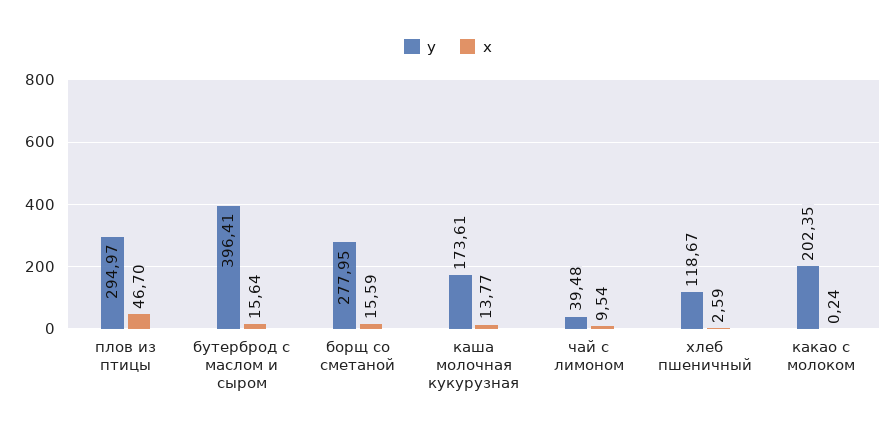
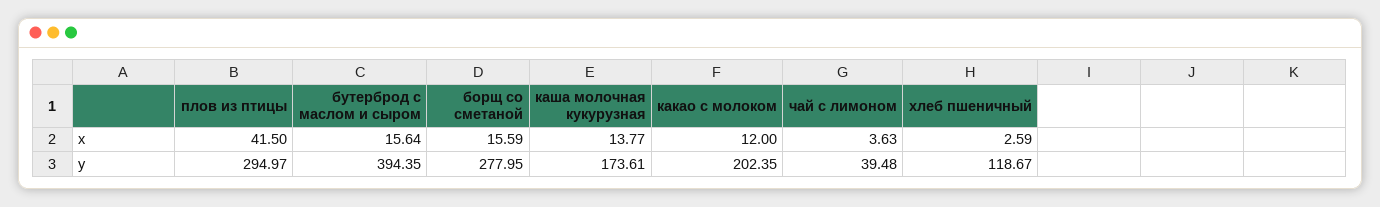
  {
    "y": {
      "плов из птицы": 294.97,
-     "бутерброд с маслом и сыром": 396.41,
+     "бутерброд с маслом и сыром": 394.35,
      "борщ со сметаной": 277.95,
      "каша молочная кукурузная": 173.61,
      "чай с лимоном": 39.48,
      "хлеб пшеничный": 118.67,
      "какао с молоком": 202.35
    },
    "x": {
-     "плов из птицы": 46.7,
+     "плов из птицы": 41.5,
      "бутерброд с маслом и сыром": 15.64,
      "борщ со сметаной": 15.59,
      "каша молочная кукурузная": 13.77,
-     "чай с лимоном": 9.54,
+     "чай с лимоном": 3.63,
      "хлеб пшеничный": 2.59,
-     "какао с молоком": 0.24
+     "какао с молоком": 12
    }
  }

